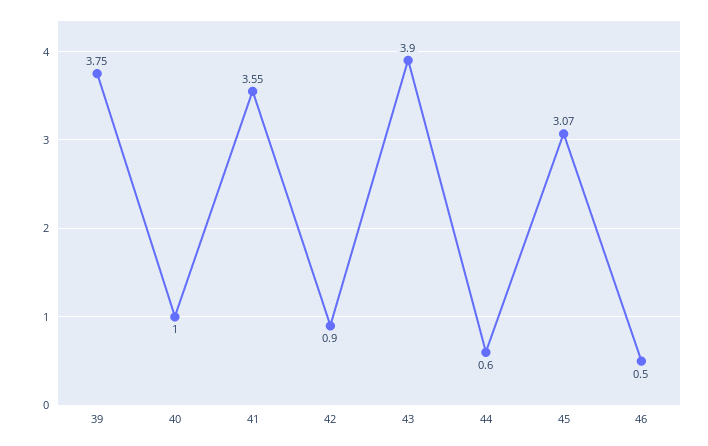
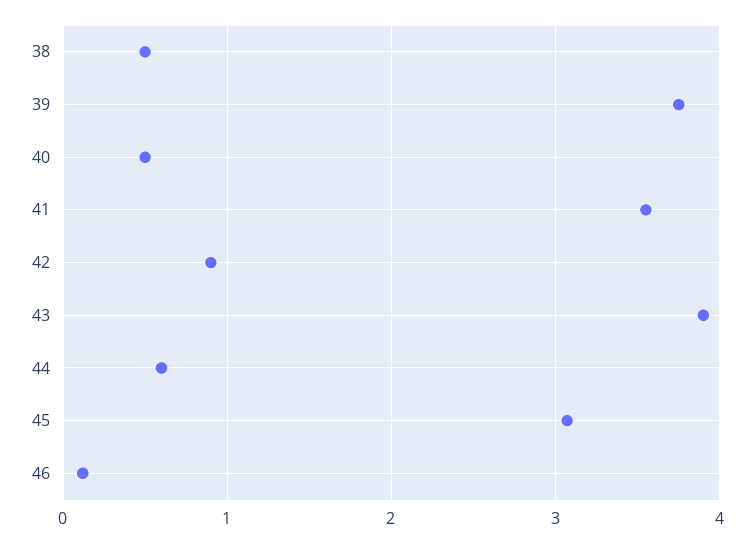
  {
    "39": 3.75,
-   "40": 1,
+   "40": 0.5,
    "41": 3.55,
    "42": 0.9,
    "43": 3.9,
    "44": 0.6,
    "45": 3.07,
-   "46": 0.5
+   "46": 0.1,
+   "38": 0.5
  }

